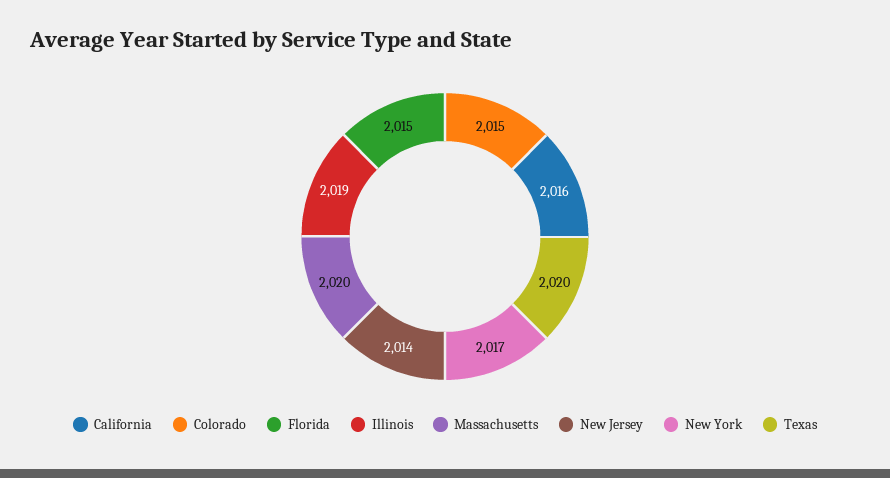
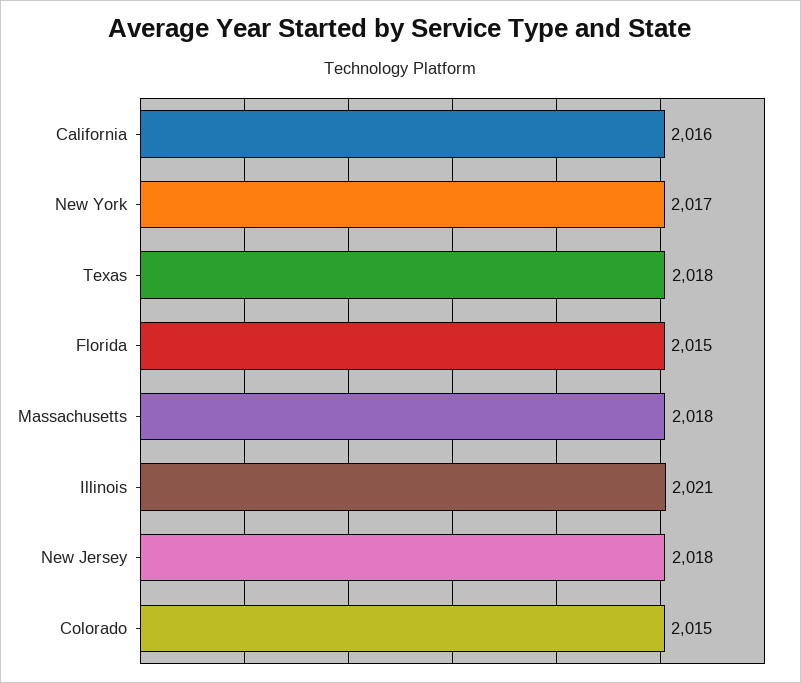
  {
    "California": 2016,
    "Colorado": 2015,
    "Florida": 2015,
-   "Illinois": 2019,
+   "Illinois": 2021,
-   "Massachusetts": 2020,
+   "Massachusetts": 2018,
-   "New Jersey": 2014,
+   "New Jersey": 2018,
    "New York": 2017,
-   "Texas": 2020
+   "Texas": 2018
  }

